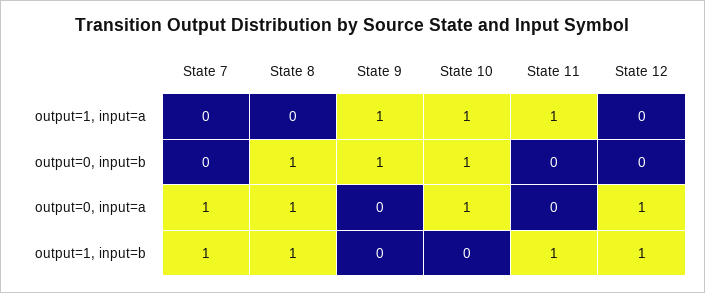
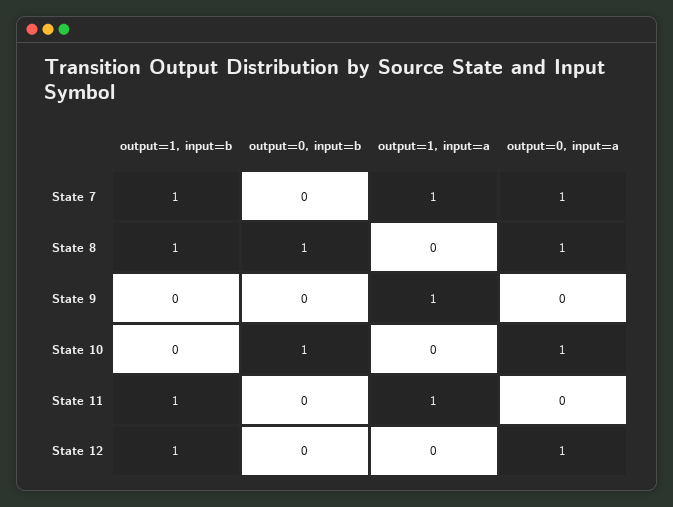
  {
    "State 7": {
-     "output=1, input=a": 0,
+     "output=1, input=a": 1,
      "output=0, input=b": 0,
      "output=0, input=a": 1,
      "output=1, input=b": 1
    },
    "State 8": {
      "output=1, input=a": 0,
      "output=0, input=b": 1,
      "output=0, input=a": 1,
      "output=1, input=b": 1
    },
    "State 9": {
      "output=1, input=a": 1,
-     "output=0, input=b": 1,
+     "output=0, input=b": 0,
      "output=0, input=a": 0,
      "output=1, input=b": 0
    },
    "State 10": {
-     "output=1, input=a": 1,
+     "output=1, input=a": 0,
      "output=0, input=b": 1,
      "output=0, input=a": 1,
      "output=1, input=b": 0
    },
    "State 11": {
      "output=1, input=a": 1,
      "output=0, input=b": 0,
      "output=0, input=a": 0,
      "output=1, input=b": 1
    },
    "State 12": {
      "output=1, input=a": 0,
      "output=0, input=b": 0,
      "output=0, input=a": 1,
      "output=1, input=b": 1
    }
  }

